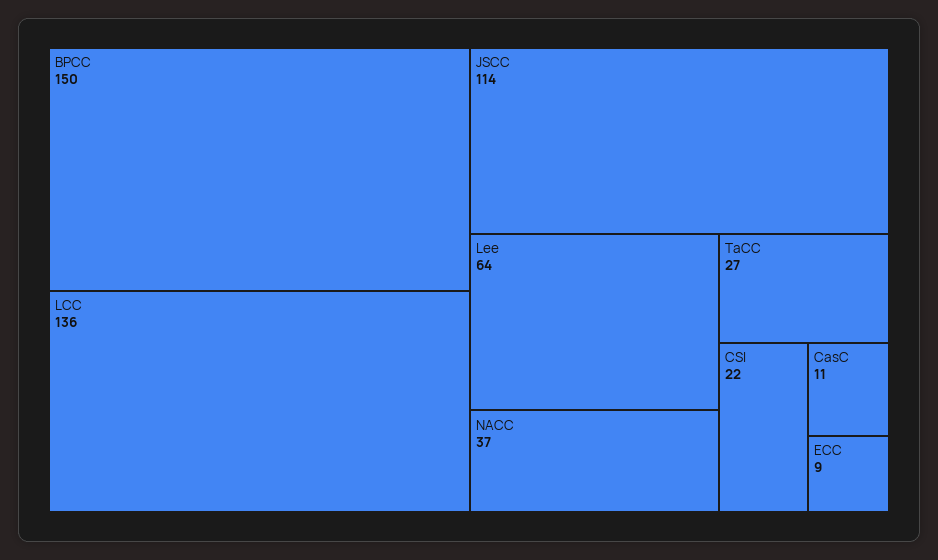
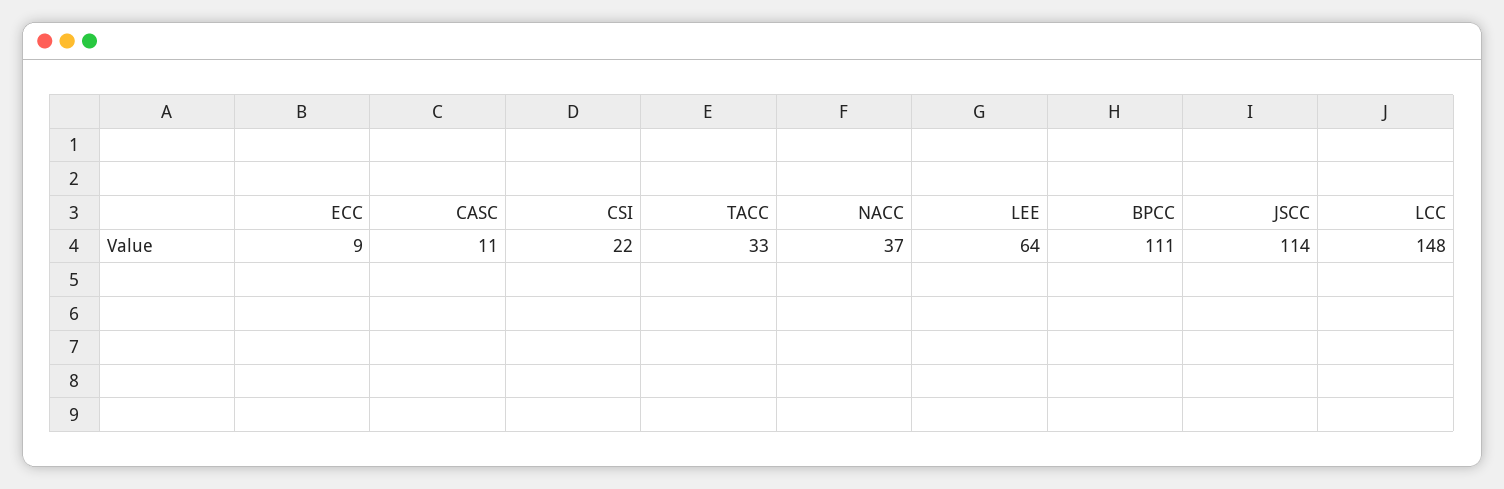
  {
-   "BPCC": 150,
+   "BPCC": 111,
-   "LCC": 136,
+   "LCC": 148,
    "JSCC": 114,
    "Lee": 64,
    "NACC": 37,
-   "TaCC": 27,
+   "TaCC": 33,
    "CSI": 22,
    "CasC": 11,
    "ECC": 9
  }

